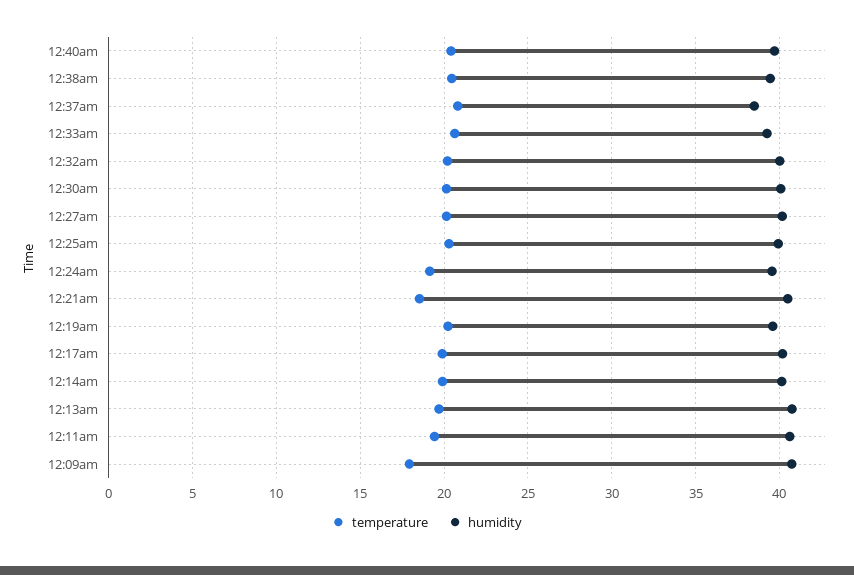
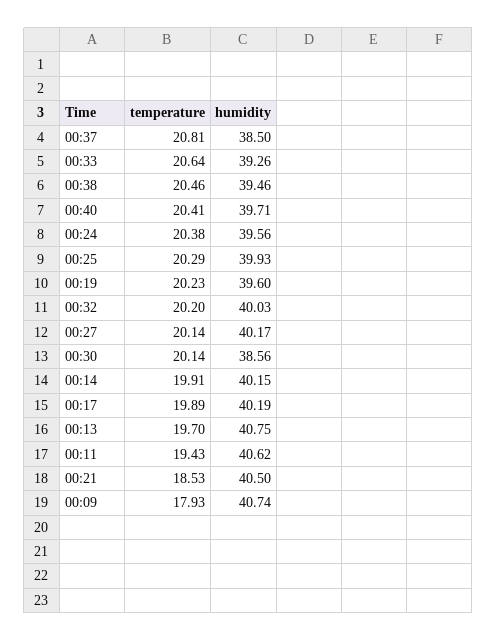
  {
    "temperature": {
      "12:40am": 20.41,
      "12:38am": 20.46,
      "12:37am": 20.81,
      "12:33am": 20.64,
      "12:32am": 20.2,
      "12:30am": 20.14,
      "12:27am": 20.14,
      "12:25am": 20.29,
-     "12:24am": 19,
+     "12:24am": 20.38,
      "12:21am": 18.53,
      "12:19am": 20.23,
      "12:17am": 19.89,
      "12:14am": 19.91,
      "12:13am": 19.7,
      "12:11am": 19.43,
      "12:09am": 17.93
    },
    "humidity": {
      "12:40am": 39.71,
      "12:38am": 39.46,
      "12:37am": 38.5,
      "12:33am": 39.26,
      "12:32am": 40.03,
-     "12:30am": 40,
+     "12:30am": 38.56,
      "12:27am": 40.17,
      "12:25am": 39.93,
      "12:24am": 39.56,
      "12:21am": 40.5,
      "12:19am": 39.6,
      "12:17am": 40.19,
      "12:14am": 40.15,
      "12:13am": 40.75,
      "12:11am": 40.62,
      "12:09am": 40.74
    }
  }

